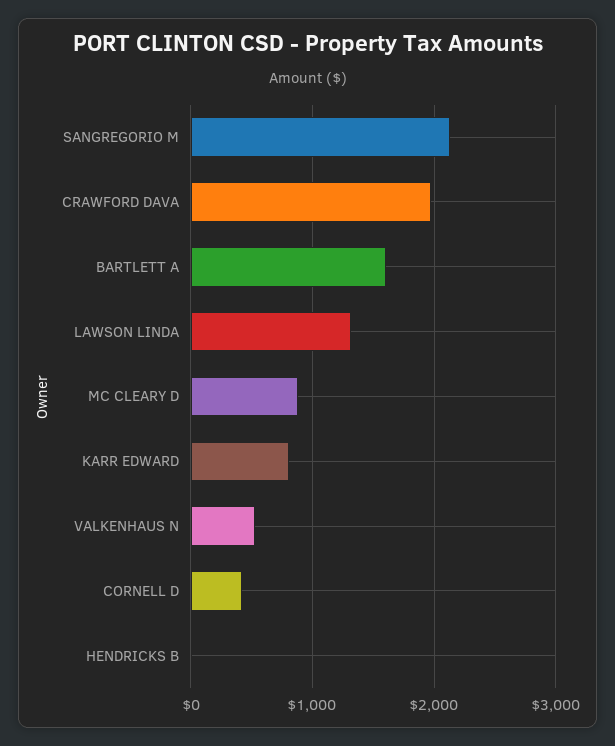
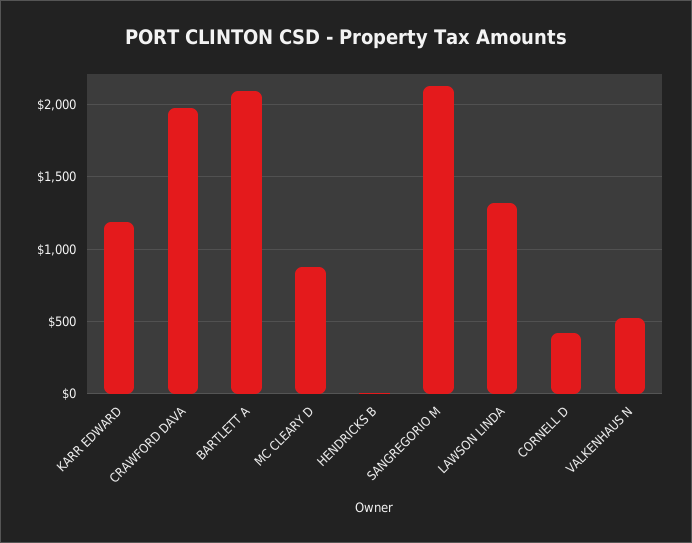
  {
    "SANGREGORIO M": 2150,
    "CRAWFORD DAVA": 2000,
-   "BARTLETT A": 1600,
+   "BARTLETT A": 2100,
    "LAWSON LINDA": 1300,
    "MC CLEARY D": 900,
-   "KARR EDWARD": 800,
+   "KARR EDWARD": 1200,
    "VALKENHAUS N": 550,
    "CORNELL D": 400,
    "HENDRICKS B": 0
  }

